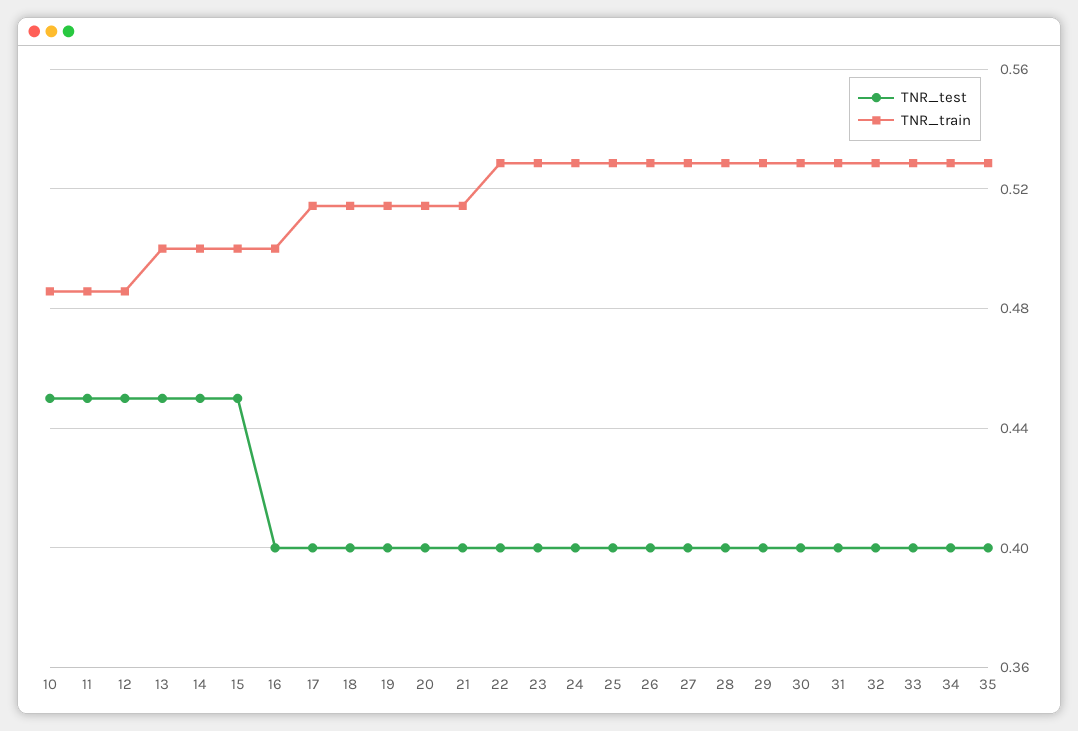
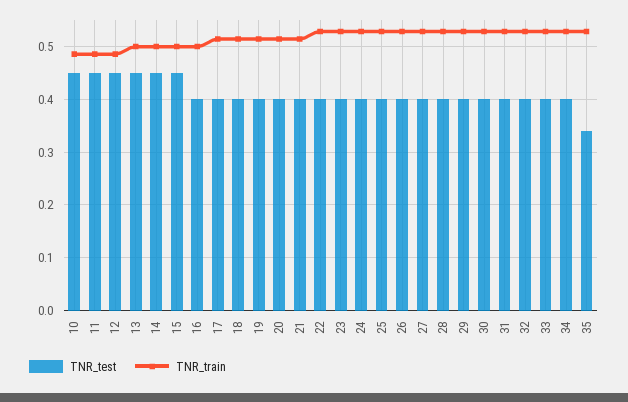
  {
    "TNR_test": {
      "10": 0.45,
      "11": 0.45,
      "12": 0.45,
      "13": 0.45,
      "14": 0.45,
      "15": 0.45,
      "16": 0.4,
      "17": 0.4,
      "18": 0.4,
      "19": 0.4,
      "20": 0.4,
      "21": 0.4,
      "22": 0.4,
      "23": 0.4,
      "24": 0.4,
      "25": 0.4,
      "26": 0.4,
      "27": 0.4,
      "28": 0.4,
      "29": 0.4,
      "30": 0.4,
      "31": 0.4,
      "32": 0.4,
      "33": 0.4,
      "34": 0.4,
-     "35": 0.4
+     "35": 0.34
    },
    "TNR_train": {
      "10": 0.485,
      "11": 0.485,
      "12": 0.485,
      "13": 0.5,
      "14": 0.5,
      "15": 0.5,
      "16": 0.5,
      "17": 0.515,
      "18": 0.515,
      "19": 0.515,
      "20": 0.515,
      "21": 0.515,
      "22": 0.53,
      "23": 0.53,
      "24": 0.53,
      "25": 0.53,
      "26": 0.53,
      "27": 0.53,
      "28": 0.53,
      "29": 0.53,
      "30": 0.53,
      "31": 0.53,
      "32": 0.53,
      "33": 0.53,
      "34": 0.53,
      "35": 0.53
    }
  }

